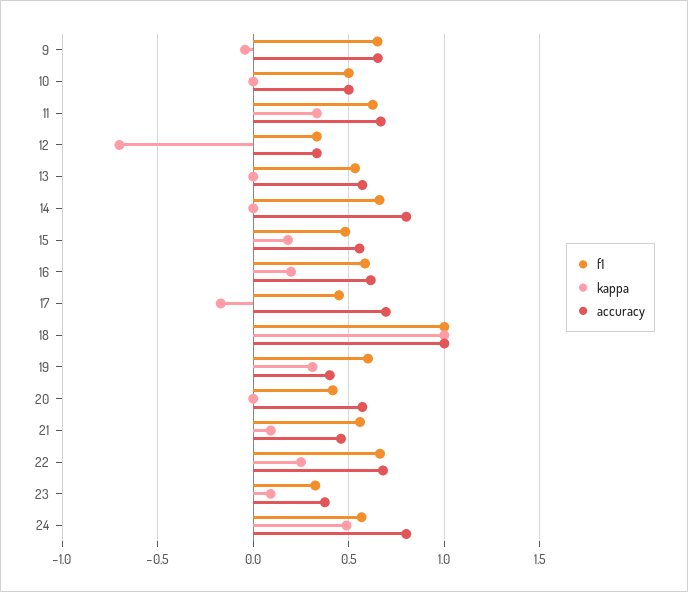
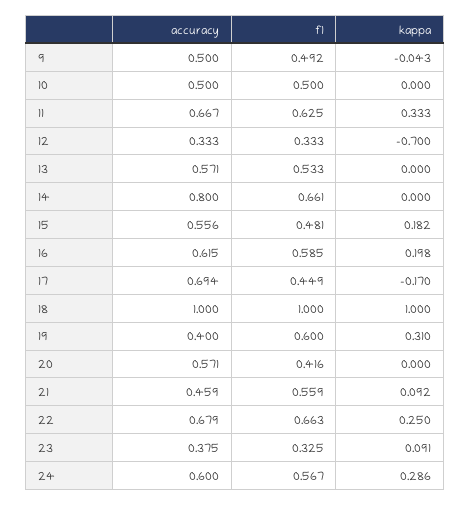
  {
    "f1": {
-     "9": 0.65,
+     "9": 0.492,
      "10": 0.5,
      "11": 0.625,
      "12": 0.333,
      "13": 0.533,
      "14": 0.661,
      "15": 0.481,
      "16": 0.585,
      "17": 0.449,
      "18": 1,
      "19": 0.6,
      "20": 0.416,
      "21": 0.559,
      "22": 0.663,
      "23": 0.325,
      "24": 0.567
    },
    "kappa": {
      "9": -0.043,
      "10": 0,
      "11": 0.333,
      "12": -0.7,
      "13": 0,
      "14": 0,
      "15": 0.182,
      "16": 0.198,
      "17": -0.17,
      "18": 1,
      "19": 0.31,
      "20": 0,
      "21": 0.092,
      "22": 0.25,
      "23": 0.091,
-     "24": 0.5
+     "24": 0.286
    },
    "accuracy": {
-     "9": 0.65,
+     "9": 0.5,
      "10": 0.5,
      "11": 0.667,
      "12": 0.333,
      "13": 0.571,
      "14": 0.8,
      "15": 0.556,
      "16": 0.615,
      "17": 0.694,
      "18": 1,
      "19": 0.4,
      "20": 0.571,
      "21": 0.459,
      "22": 0.679,
      "23": 0.375,
-     "24": 0.8
+     "24": 0.6
    }
  }

